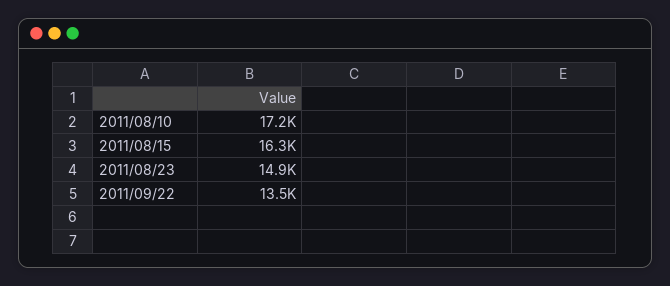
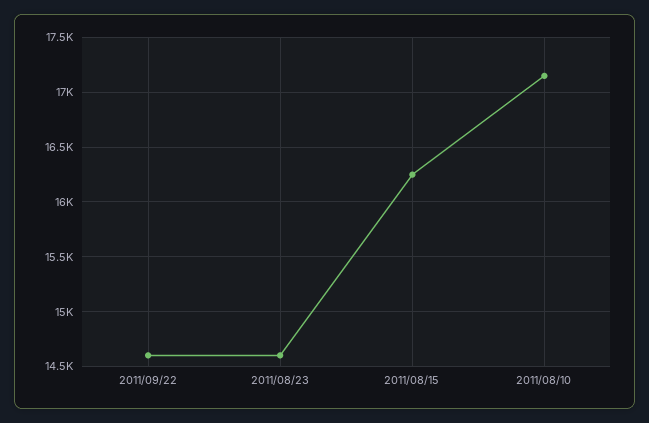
  {
    "2011/08/10": 17200,
    "2011/08/15": 16300,
-   "2011/08/23": 14900,
+   "2011/08/23": 14600,
-   "2011/09/22": 13500
+   "2011/09/22": 14600
  }

